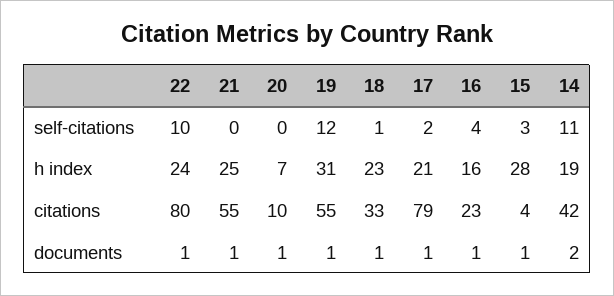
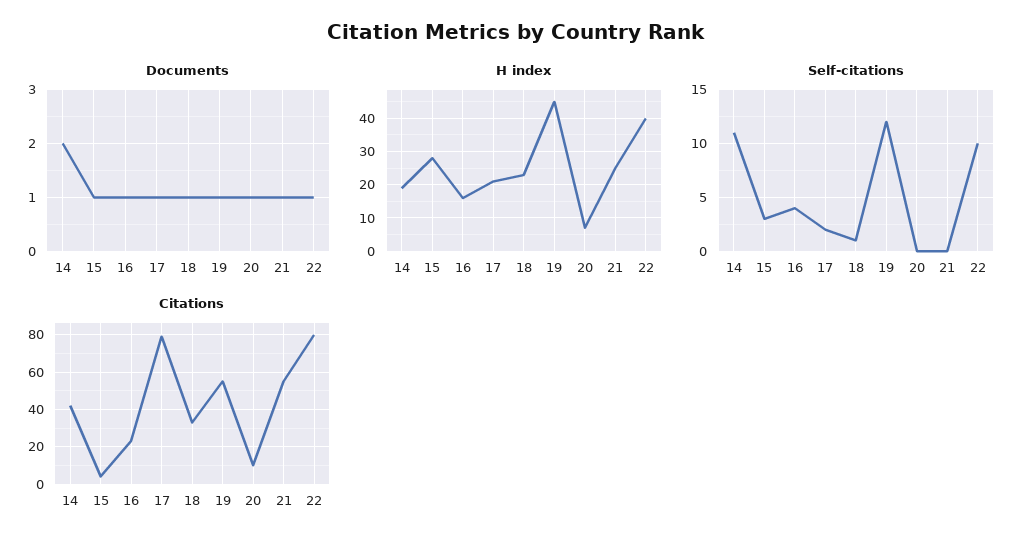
  {
    "self-citations": {
      "22": 10,
      "21": 0,
      "20": 0,
      "19": 12,
      "18": 1,
      "17": 2,
      "16": 4,
      "15": 3,
      "14": 11
    },
    "h index": {
-     "22": 24,
+     "22": 40,
      "21": 25,
      "20": 7,
-     "19": 31,
+     "19": 45,
      "18": 23,
      "17": 21,
      "16": 16,
      "15": 28,
      "14": 19
    },
    "citations": {
      "22": 80,
      "21": 55,
      "20": 10,
      "19": 55,
      "18": 33,
      "17": 79,
      "16": 23,
      "15": 4,
      "14": 42
    },
    "documents": {
      "22": 1,
      "21": 1,
      "20": 1,
      "19": 1,
      "18": 1,
      "17": 1,
      "16": 1,
      "15": 1,
      "14": 2
    }
  }

